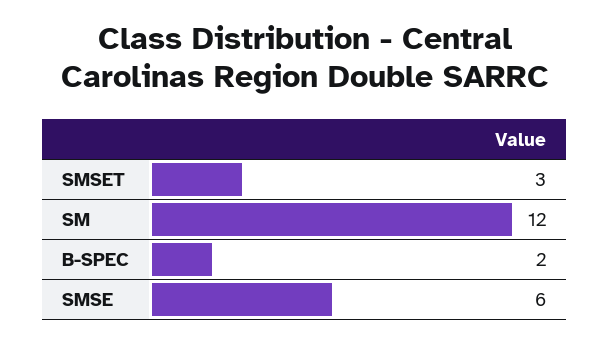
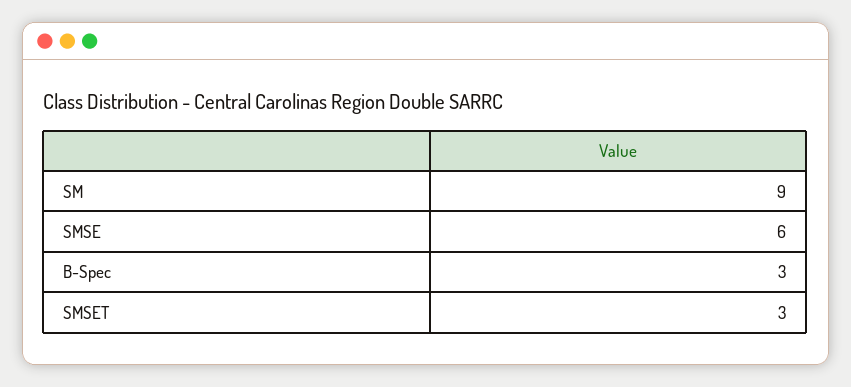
  {
    "SMSET": 3,
-   "SM": 12,
+   "SM": 9,
-   "B-SPEC": 2,
+   "B-SPEC": 3,
    "SMSE": 6
  }

